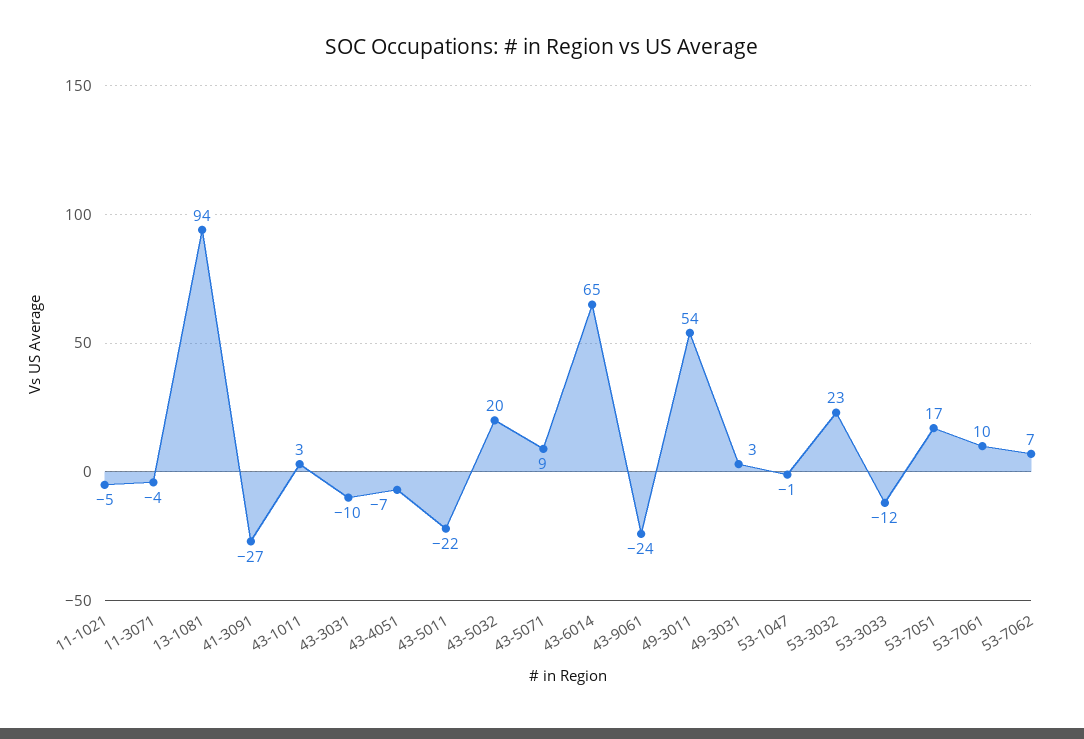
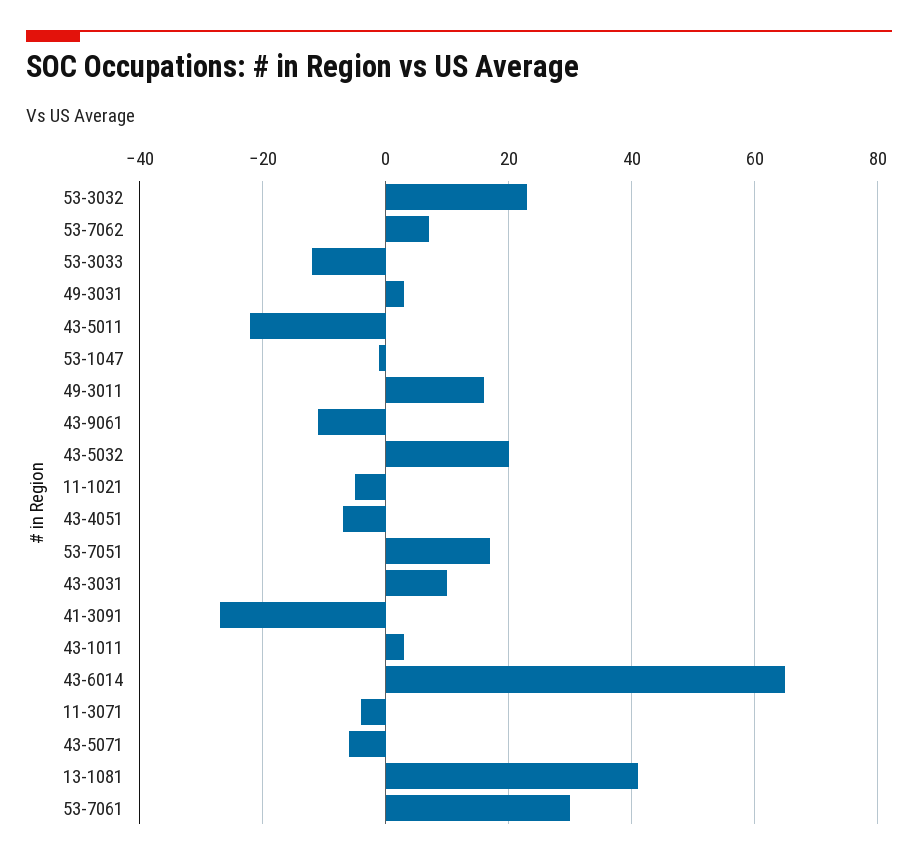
  {
    "11-1021": -5,
    "11-3071": -4,
-   "13-1081": 94,
+   "13-1081": 40,
    "41-3091": -27,
    "43-1011": 3,
-   "43-3031": -10,
+   "43-3031": 10,
    "43-4051": -7,
    "43-5011": -22,
    "43-5032": 20,
-   "43-5071": 9,
+   "43-5071": -5,
    "43-6014": 65,
-   "43-9061": -24,
+   "43-9061": -10,
-   "49-3011": 54,
+   "49-3011": 15,
    "49-3031": 3,
    "53-1047": -1,
    "53-3032": 23,
    "53-3033": -12,
    "53-7051": 17,
-   "53-7061": 10,
+   "53-7061": 30,
    "53-7062": 7
  }

